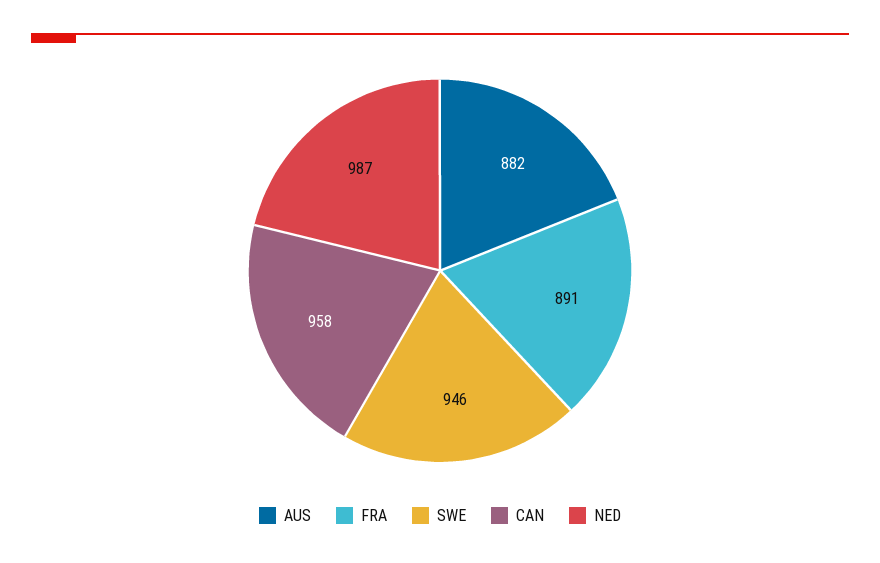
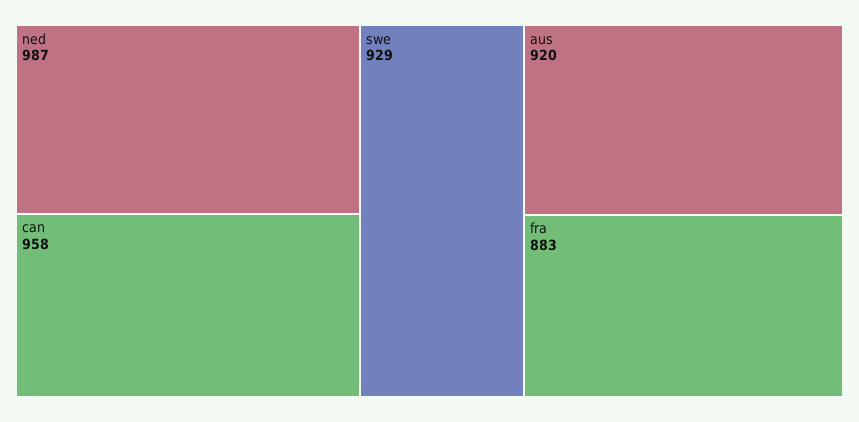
  {
-   "AUS": 882,
+   "AUS": 920,
-   "FRA": 891,
+   "FRA": 883,
-   "SWE": 946,
+   "SWE": 929,
    "CAN": 958,
    "NED": 987
  }

